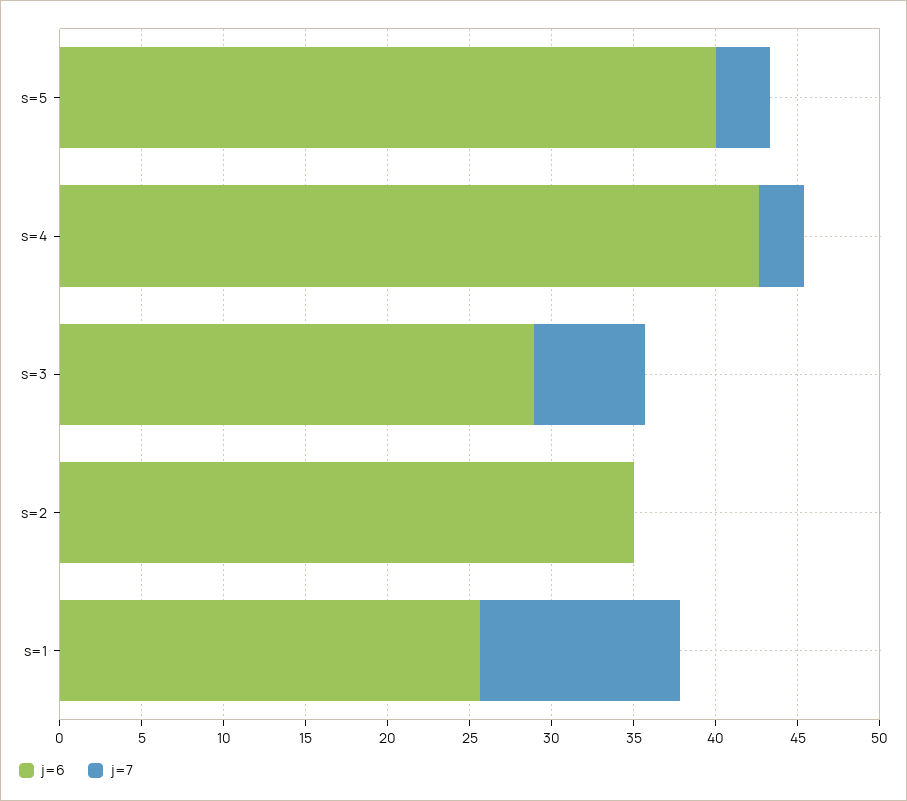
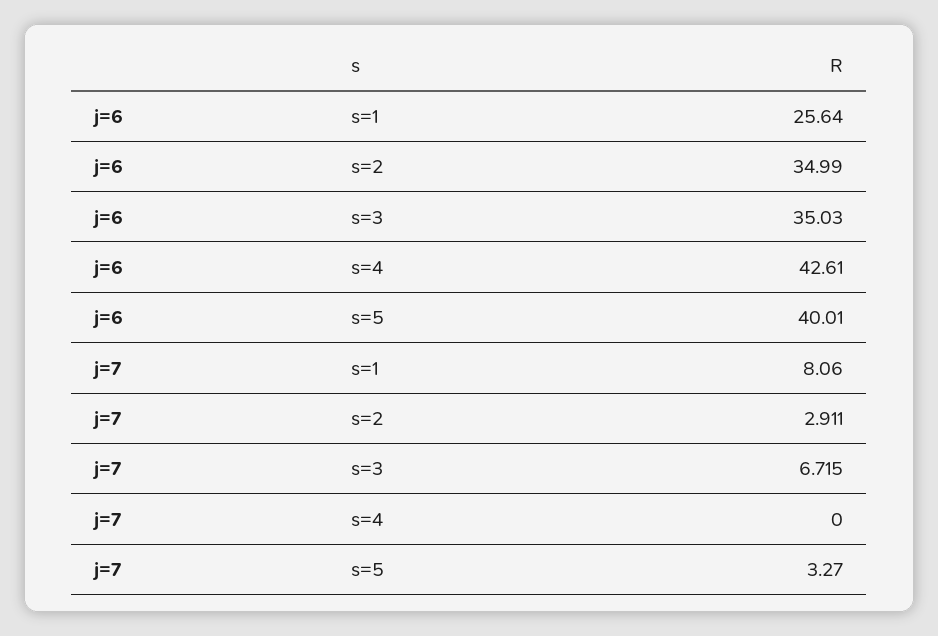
  {
    "j=6": {
      "s=5": 40.01,
      "s=4": 42.61,
-     "s=3": 29,
+     "s=3": 35.03,
      "s=2": 34.99,
      "s=1": 25.64
    },
    "j=7": {
      "s=5": 3.27,
-     "s=4": 3,
+     "s=4": 0,
      "s=3": 6.715,
-     "s=2": 0,
+     "s=2": 2.911,
-     "s=1": 12
+     "s=1": 8.06
    }
  }

